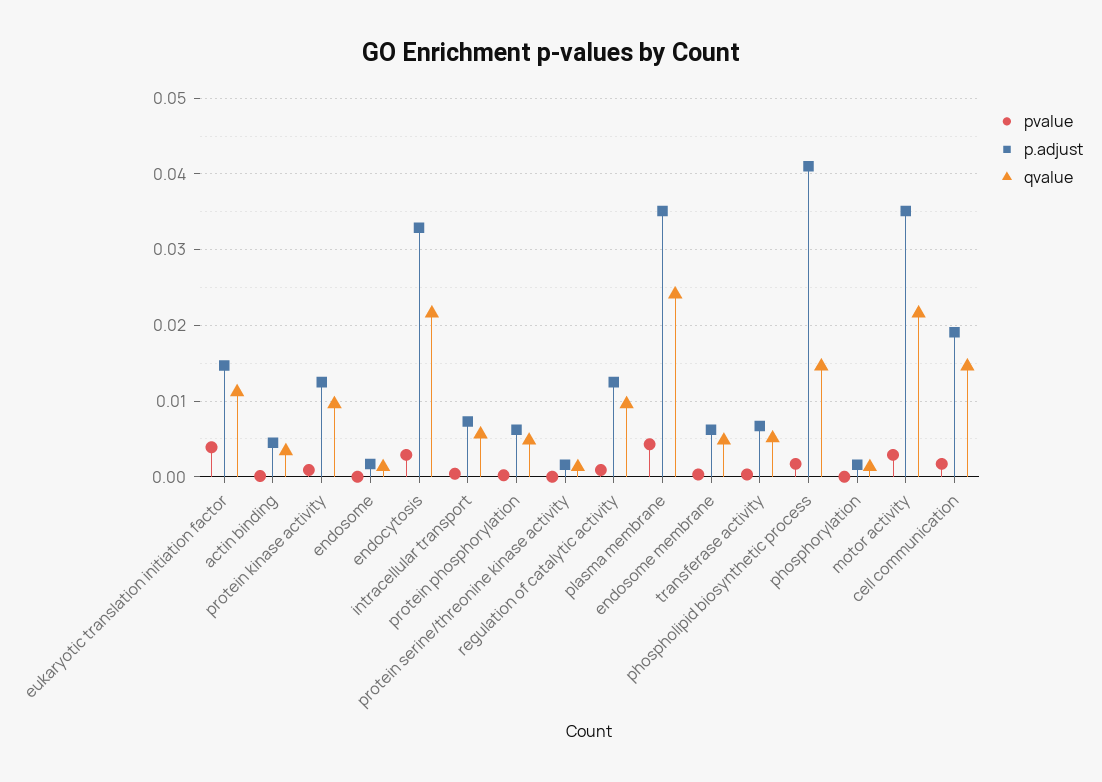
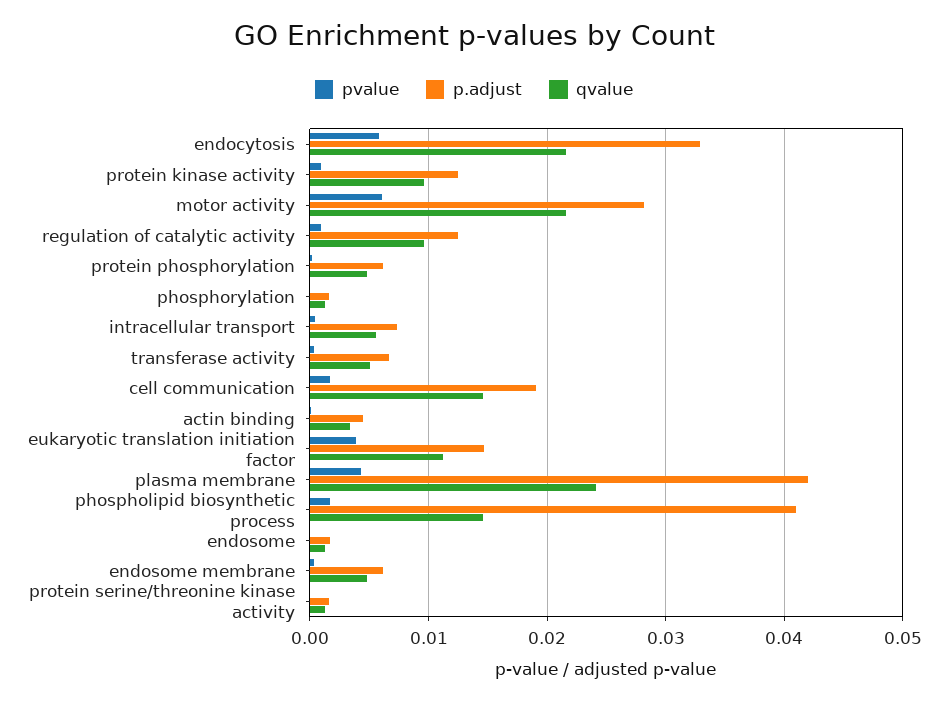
  {
    "pvalue": {
      "eukaryotic translation initiation factor": 0.004,
      "actin binding": 0,
      "protein kinase activity": 0.001,
      "endosome": 0,
-     "endocytosis": 0.003,
+     "endocytosis": 0.006,
      "intracellular transport": 0,
      "protein phosphorylation": 0,
      "protein serine/threonine kinase activity": 0,
      "regulation of catalytic activity": 0.001,
      "plasma membrane": 0.004,
      "endosome membrane": 0,
      "transferase activity": 0,
      "phospholipid biosynthetic process": 0.002,
      "phosphorylation": 0,
-     "motor activity": 0.003,
+     "motor activity": 0.006,
      "cell communication": 0.002
    },
    "p.adjust": {
      "eukaryotic translation initiation factor": 0.015,
      "actin binding": 0.005,
      "protein kinase activity": 0.013,
      "endosome": 0.002,
      "endocytosis": 0.033,
      "intracellular transport": 0.007,
      "protein phosphorylation": 0.006,
      "protein serine/threonine kinase activity": 0.002,
      "regulation of catalytic activity": 0.013,
-     "plasma membrane": 0.035,
+     "plasma membrane": 0.042,
      "endosome membrane": 0.006,
      "transferase activity": 0.007,
      "phospholipid biosynthetic process": 0.041,
      "phosphorylation": 0.002,
-     "motor activity": 0.035,
+     "motor activity": 0.028,
      "cell communication": 0.019
    },
    "qvalue": {
      "eukaryotic translation initiation factor": 0.011,
      "actin binding": 0.003,
      "protein kinase activity": 0.01,
      "endosome": 0.001,
      "endocytosis": 0.022,
      "intracellular transport": 0.006,
      "protein phosphorylation": 0.005,
      "protein serine/threonine kinase activity": 0.001,
      "regulation of catalytic activity": 0.01,
      "plasma membrane": 0.024,
      "endosome membrane": 0.005,
      "transferase activity": 0.005,
      "phospholipid biosynthetic process": 0.015,
      "phosphorylation": 0.001,
      "motor activity": 0.022,
      "cell communication": 0.015
    }
  }

